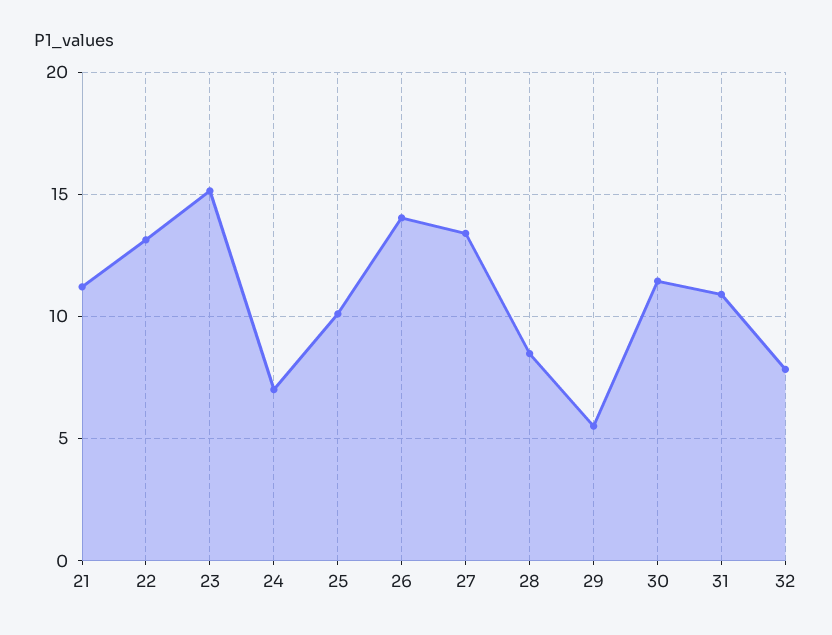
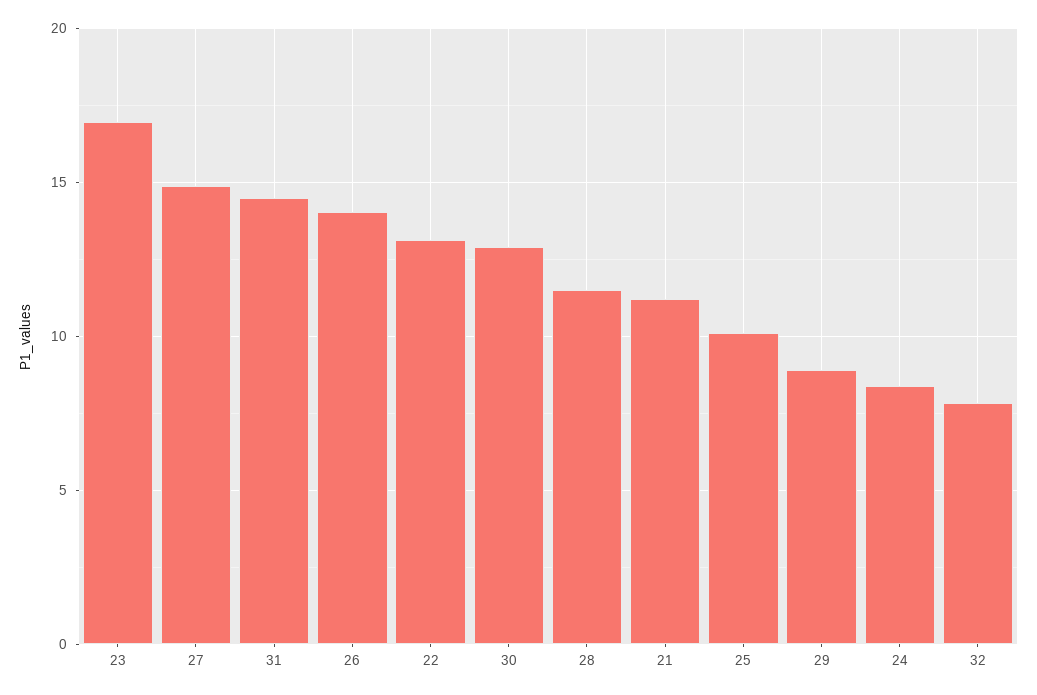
  {
    "21": 11,
    "22": 13,
-   "23": 15,
+   "23": 17,
-   "24": 7,
+   "24": 8.5,
    "25": 10,
    "26": 14,
-   "27": 13.5,
+   "27": 15,
-   "28": 8.5,
+   "28": 11.5,
-   "29": 5.5,
+   "29": 9,
-   "30": 11.5,
+   "30": 13,
-   "31": 11,
+   "31": 14.5,
    "32": 8
  }

